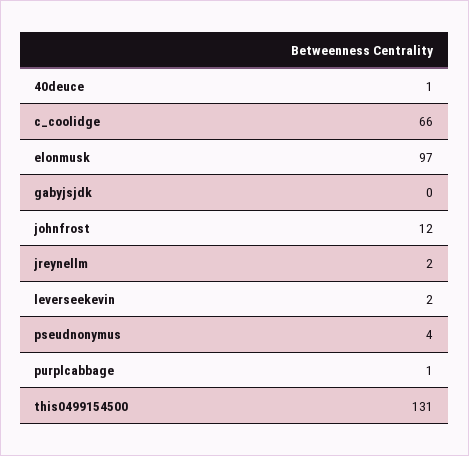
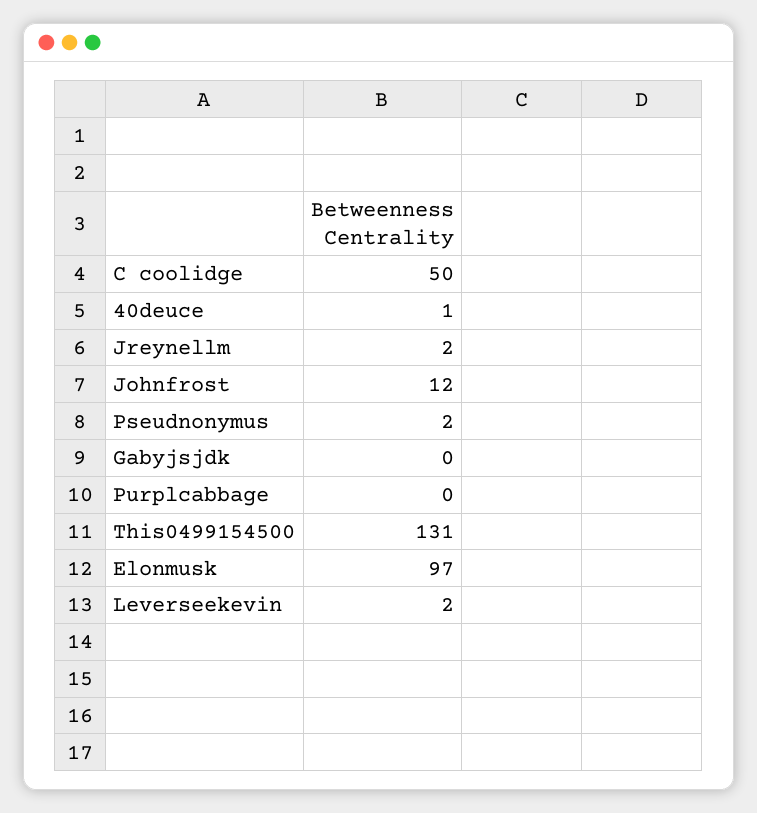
  {
    "40deuce": 1,
-   "c_coolidge": 66,
+   "c_coolidge": 50,
    "elonmusk": 97,
    "gabyjsjdk": 0,
    "johnfrost": 12,
    "jreynellm": 2,
    "leverseekevin": 2,
-   "pseudnonymus": 4,
+   "pseudnonymus": 2,
-   "purplcabbage": 1,
+   "purplcabbage": 0,
    "this0499154500": 131
  }

